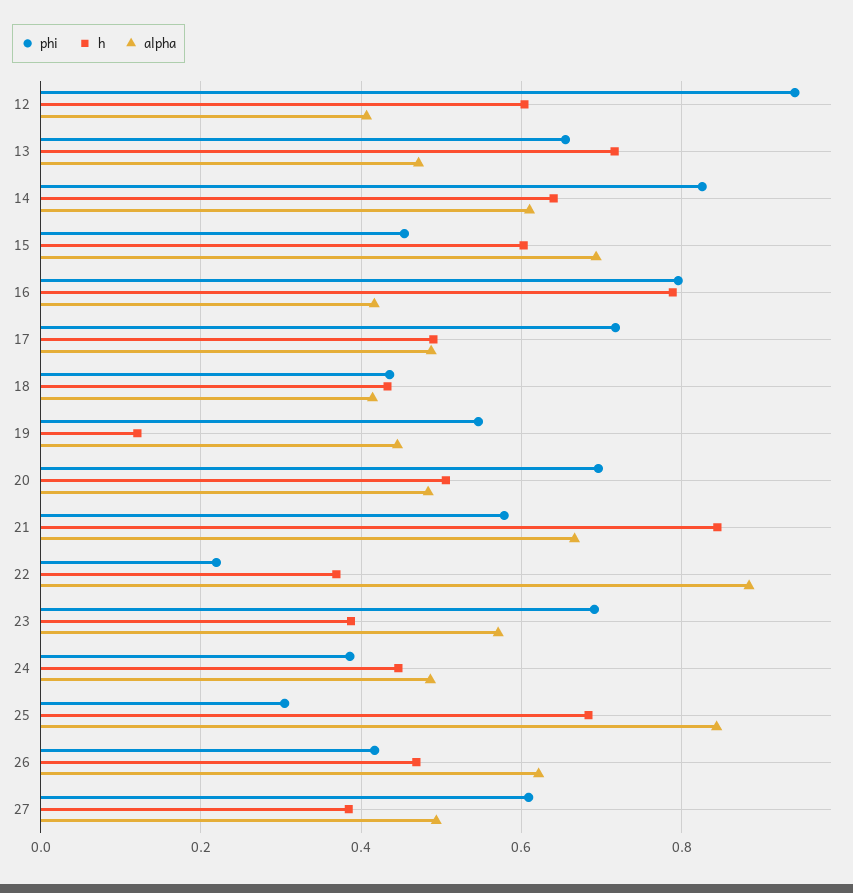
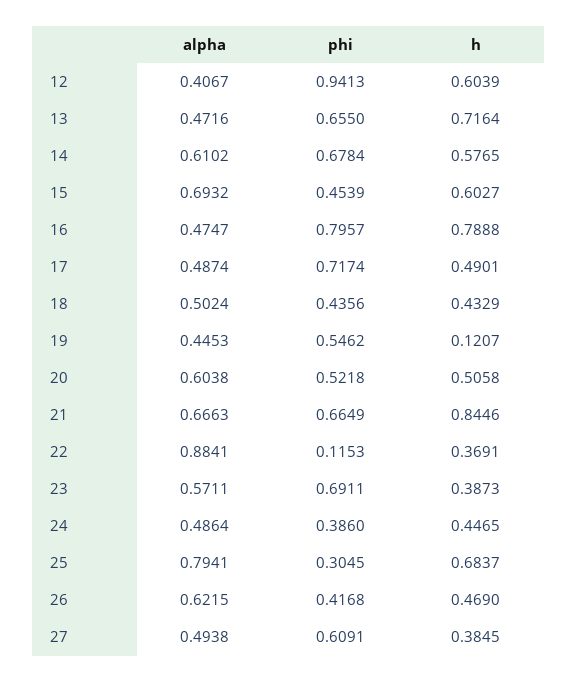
  {
    "phi": {
      "12": 0.9413,
      "13": 0.655,
-     "14": 0.82,
+     "14": 0.6784,
      "15": 0.4539,
      "16": 0.7957,
      "17": 0.7174,
      "18": 0.4356,
      "19": 0.5462,
-     "20": 0.7,
+     "20": 0.5218,
-     "21": 0.58,
+     "21": 0.6649,
-     "22": 0.22,
+     "22": 0.1153,
      "23": 0.6911,
      "24": 0.386,
      "25": 0.3045,
      "26": 0.4168,
      "27": 0.6091
    },
    "h": {
      "12": 0.6039,
      "13": 0.7164,
-     "14": 0.64,
+     "14": 0.5765,
      "15": 0.6027,
      "16": 0.7888,
      "17": 0.4901,
      "18": 0.4329,
      "19": 0.1207,
      "20": 0.5058,
      "21": 0.8446,
      "22": 0.3691,
      "23": 0.3873,
      "24": 0.4465,
      "25": 0.6837,
      "26": 0.469,
      "27": 0.3845
    },
    "alpha": {
      "12": 0.4067,
      "13": 0.4716,
      "14": 0.6102,
      "15": 0.6932,
-     "16": 0.42,
+     "16": 0.4747,
      "17": 0.4874,
-     "18": 0.42,
+     "18": 0.5024,
      "19": 0.4453,
-     "20": 0.48,
+     "20": 0.6038,
      "21": 0.6663,
      "22": 0.8841,
      "23": 0.5711,
      "24": 0.4864,
-     "25": 0.84,
+     "25": 0.7941,
      "26": 0.6215,
      "27": 0.4938
    }
  }

